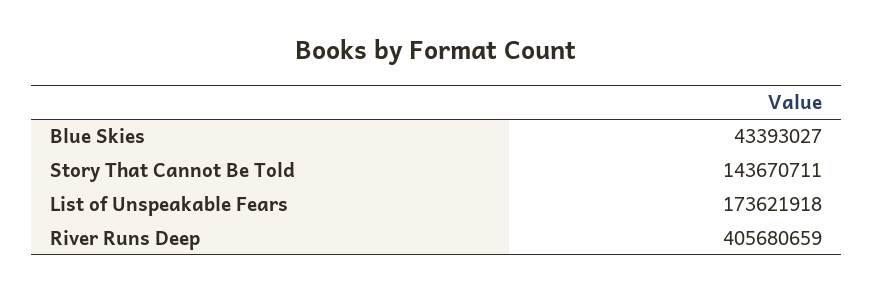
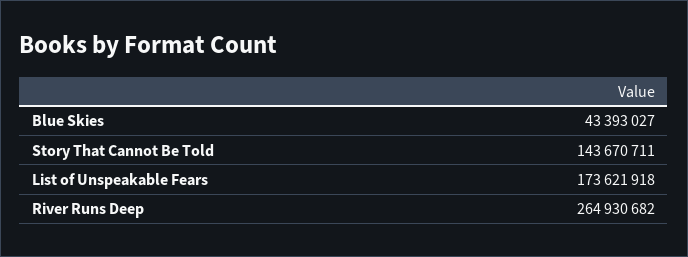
  {
    "Blue Skies": 43393027,
    "Story That Cannot Be Told": 143670711,
    "List of Unspeakable Fears": 173621918,
-   "River Runs Deep": 405680659
+   "River Runs Deep": 264930682
  }

